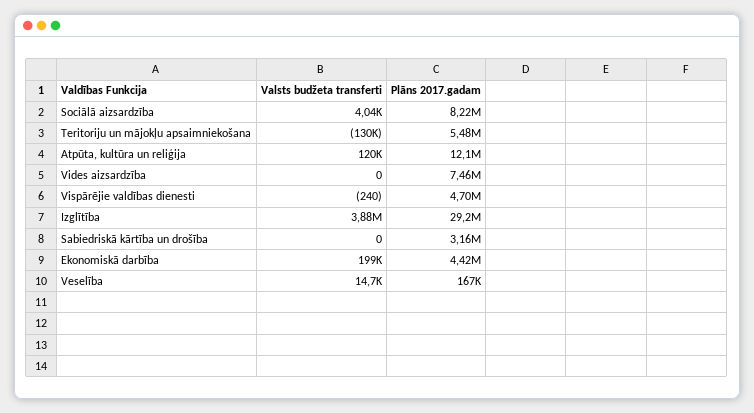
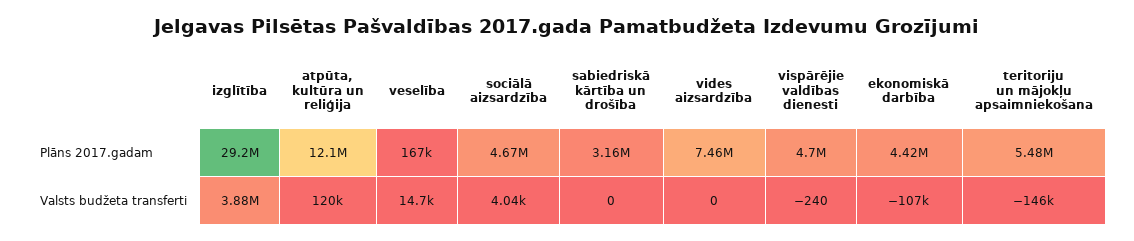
  {
    "Valsts budžeta transferti": {
      "Sociālā aizsardzība": 4040,
-     "Teritoriju un mājokļu apsaimniekošana": -130000,
+     "Teritoriju un mājokļu apsaimniekošana": -146000,
      "Atpūta, kultūra un reliģija": 120000,
      "Vides aizsardzība": 0,
      "Vispārējie valdības dienesti": -240,
      "Izglītība": 3880000,
      "Sabiedriskā kārtība un drošība": 0,
-     "Ekonomiskā darbība": 199000,
+     "Ekonomiskā darbība": -107000,
      "Veselība": 14700
    },
    "Plāns 2017.gadam": {
-     "Sociālā aizsardzība": 8220000,
+     "Sociālā aizsardzība": 4670000,
      "Teritoriju un mājokļu apsaimniekošana": 5480000,
      "Atpūta, kultūra un reliģija": 12100000,
      "Vides aizsardzība": 7460000,
      "Vispārējie valdības dienesti": 4700000,
      "Izglītība": 29200000,
      "Sabiedriskā kārtība un drošība": 3160000,
      "Ekonomiskā darbība": 4420000,
      "Veselība": 167000
    }
  }

